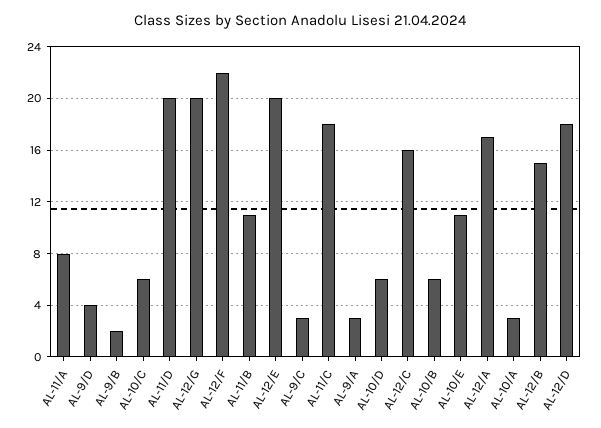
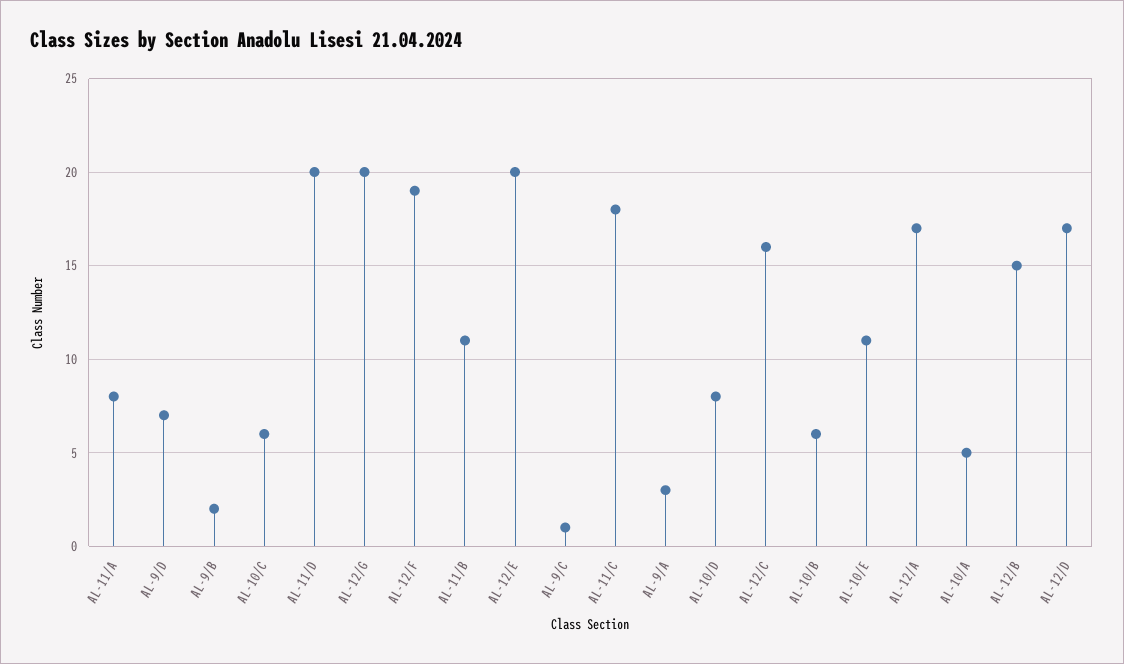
  {
    "AL-11/A": 8,
-   "AL-9/D": 4,
+   "AL-9/D": 7,
    "AL-9/B": 2,
    "AL-10/C": 6,
    "AL-11/D": 20,
    "AL-12/G": 20,
-   "AL-12/F": 22,
+   "AL-12/F": 19,
    "AL-11/B": 11,
    "AL-12/E": 20,
-   "AL-9/C": 3,
+   "AL-9/C": 1,
    "AL-11/C": 18,
    "AL-9/A": 3,
-   "AL-10/D": 6,
+   "AL-10/D": 8,
    "AL-12/C": 16,
    "AL-10/B": 6,
    "AL-10/E": 11,
    "AL-12/A": 17,
-   "AL-10/A": 3,
+   "AL-10/A": 5,
    "AL-12/B": 15,
-   "AL-12/D": 18
+   "AL-12/D": 17
  }

